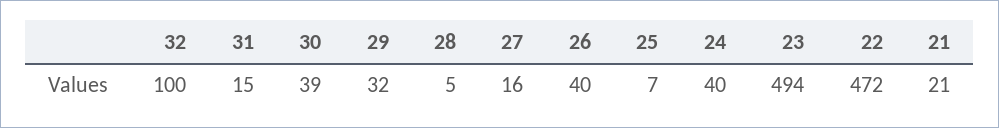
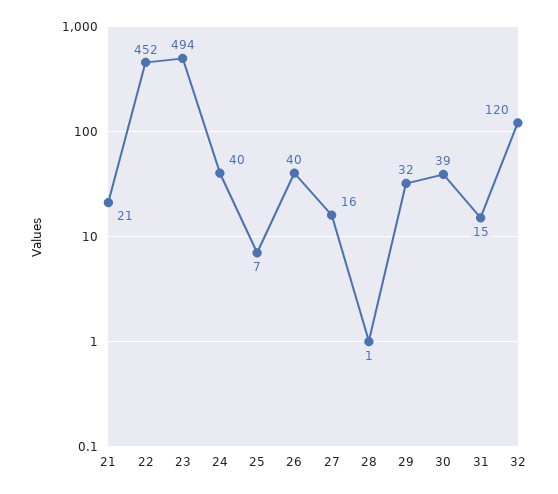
  {
-   "32": 100,
+   "32": 120,
    "31": 15,
    "30": 39,
    "29": 32,
-   "28": 5,
+   "28": 1,
    "27": 16,
    "26": 40,
    "25": 7,
    "24": 40,
    "23": 494,
-   "22": 472,
+   "22": 452,
    "21": 21
  }

